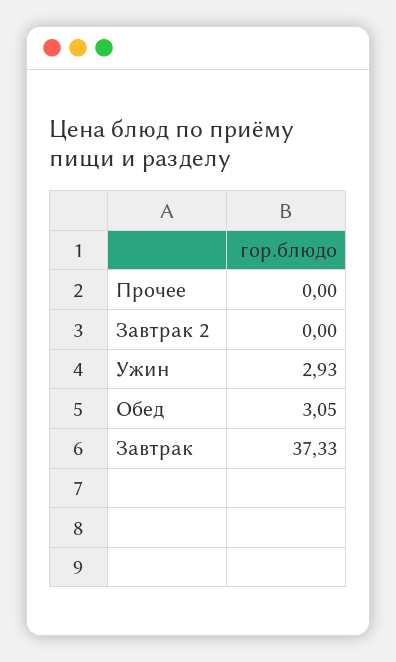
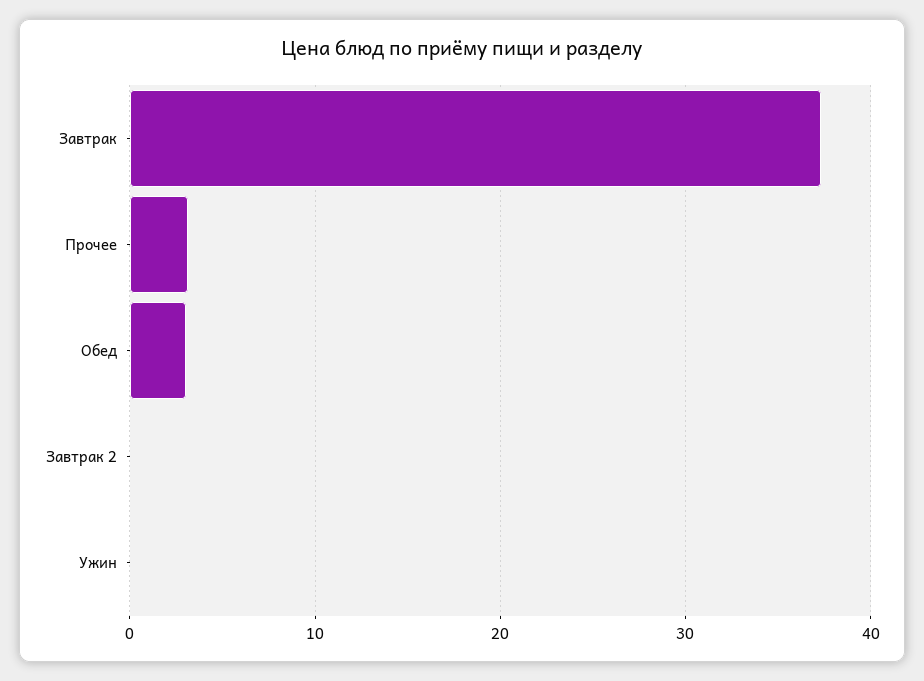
  {
-   "Прочее": 0,
+   "Прочее": 3,
    "Завтрак 2": 0,
-   "Ужин": 2.93,
+   "Ужин": 0,
    "Обед": 3.05,
    "Завтрак": 37.33
  }

